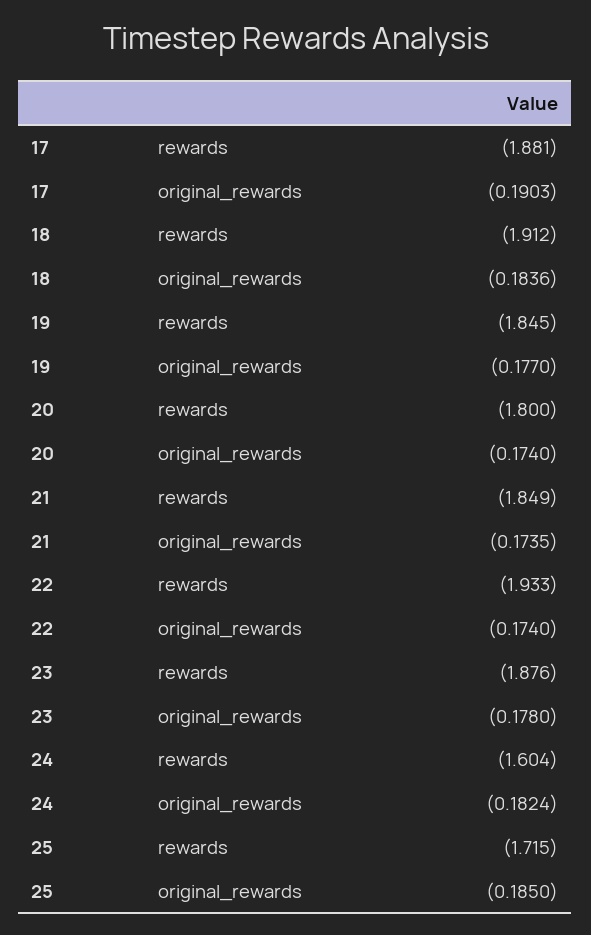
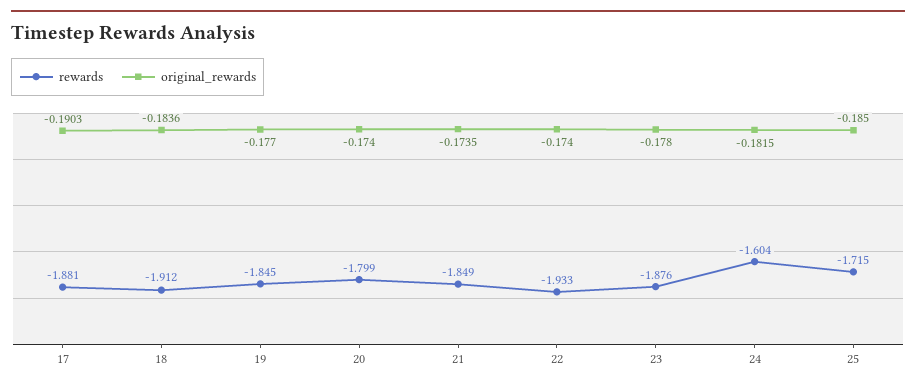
  {
    "rewards": {
      "17": -1.881,
      "18": -1.912,
      "19": -1.845,
-     "20": -1.8,
+     "20": -1.799,
      "21": -1.849,
      "22": -1.933,
      "23": -1.876,
      "24": -1.604,
      "25": -1.715
    },
    "original_rewards": {
      "17": -0.1903,
      "18": -0.1836,
      "19": -0.177,
      "20": -0.174,
      "21": -0.1735,
      "22": -0.174,
      "23": -0.178,
-     "24": -0.1824,
+     "24": -0.1815,
      "25": -0.185
    }
  }

